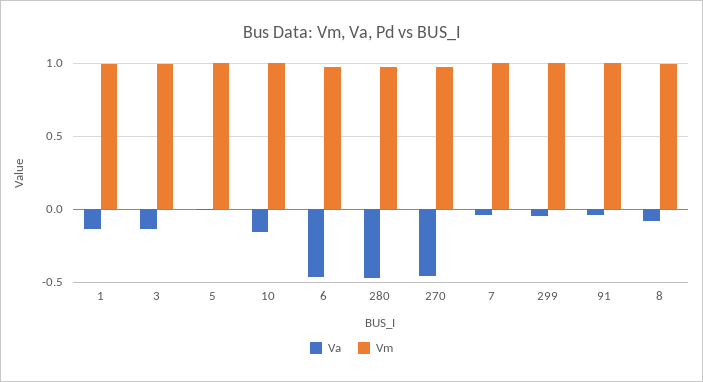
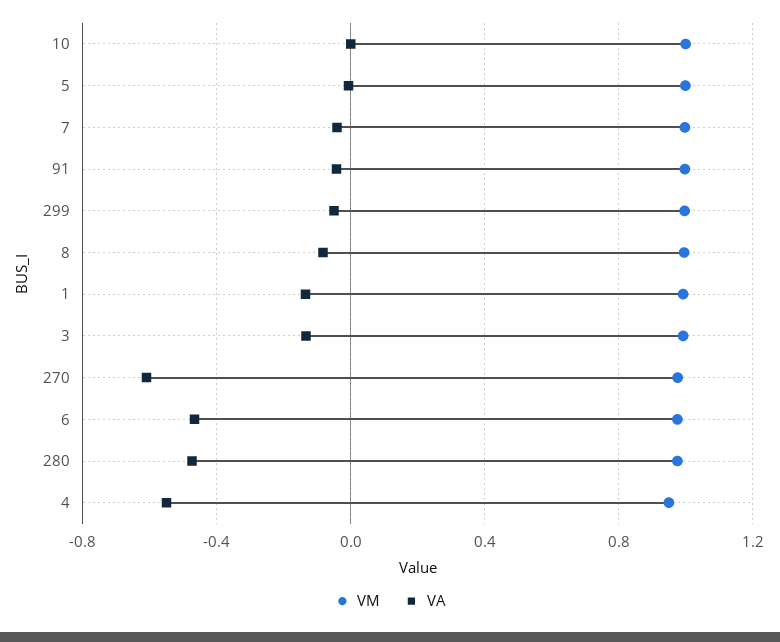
  {
    "Va": {
      "1": -0.15,
      "3": -0.15,
      "5": 0,
-     "10": -0.15,
+     "10": 0,
      "6": -0.45,
      "280": -0.45,
-     "270": -0.45,
+     "270": -0.6,
      "7": -0.05,
      "299": -0.05,
      "91": -0.05,
-     "8": -0.1
+     "8": -0.1,
+     "4": -0.55
    },
    "Vm": {
      "1": 1,
      "3": 1,
      "5": 1,
      "10": 1,
      "6": 1,
      "280": 1,
      "270": 1,
      "7": 1,
      "299": 1,
      "91": 1,
-     "8": 1
+     "8": 1,
+     "4": 0.95
    }
  }

